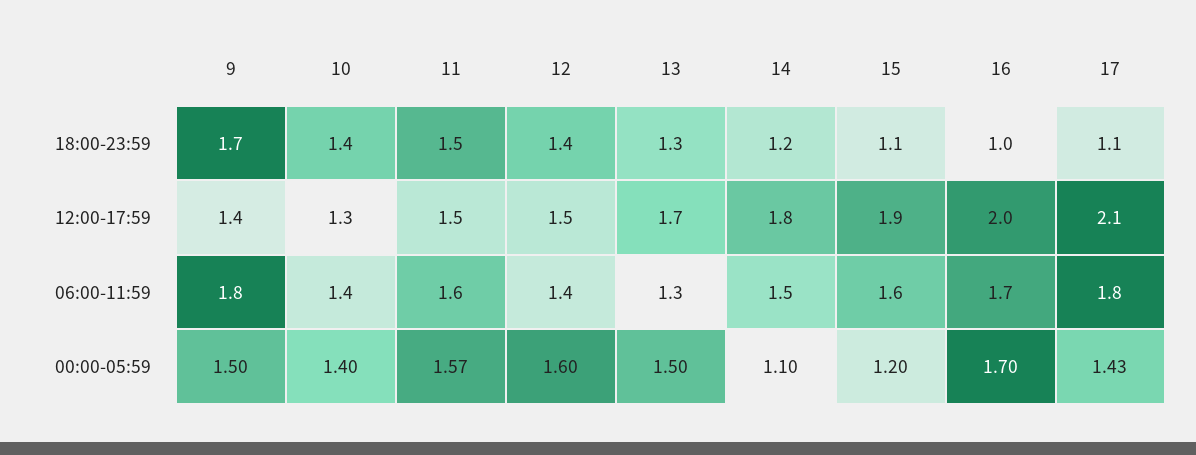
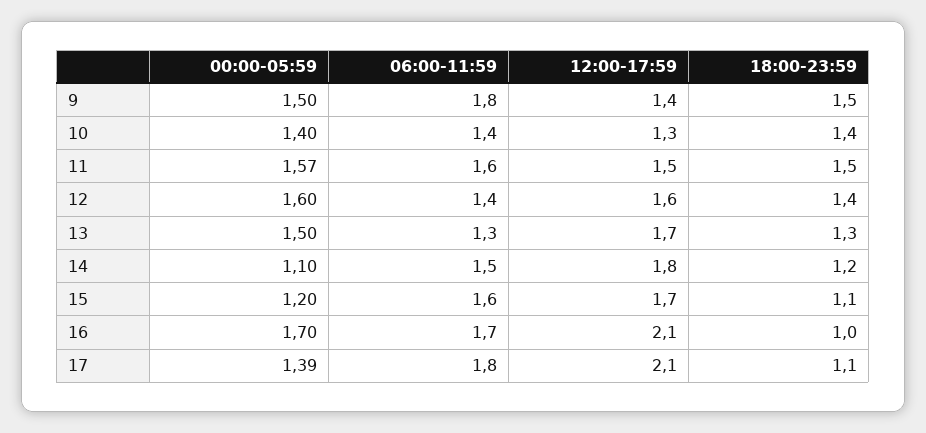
  {
    "9": {
-     "18:00-23:59": 1.7,
+     "18:00-23:59": 1.5,
      "12:00-17:59": 1.4,
      "06:00-11:59": 1.8,
      "00:00-05:59": 1.5
    },
    "10": {
      "18:00-23:59": 1.4,
      "12:00-17:59": 1.3,
      "06:00-11:59": 1.4,
      "00:00-05:59": 1.4
    },
    "11": {
      "18:00-23:59": 1.5,
      "12:00-17:59": 1.5,
      "06:00-11:59": 1.6,
      "00:00-05:59": 1.57
    },
    "12": {
      "18:00-23:59": 1.4,
-     "12:00-17:59": 1.5,
+     "12:00-17:59": 1.6,
      "06:00-11:59": 1.4,
      "00:00-05:59": 1.6
    },
    "13": {
      "18:00-23:59": 1.3,
      "12:00-17:59": 1.7,
      "06:00-11:59": 1.3,
      "00:00-05:59": 1.5
    },
    "14": {
      "18:00-23:59": 1.2,
      "12:00-17:59": 1.8,
      "06:00-11:59": 1.5,
      "00:00-05:59": 1.1
    },
    "15": {
      "18:00-23:59": 1.1,
-     "12:00-17:59": 1.9,
+     "12:00-17:59": 1.7,
      "06:00-11:59": 1.6,
      "00:00-05:59": 1.2
    },
    "16": {
      "18:00-23:59": 1,
-     "12:00-17:59": 2,
+     "12:00-17:59": 2.1,
      "06:00-11:59": 1.7,
      "00:00-05:59": 1.7
    },
    "17": {
      "18:00-23:59": 1.1,
      "12:00-17:59": 2.1,
      "06:00-11:59": 1.8,
-     "00:00-05:59": 1.43
+     "00:00-05:59": 1.39
    }
  }

